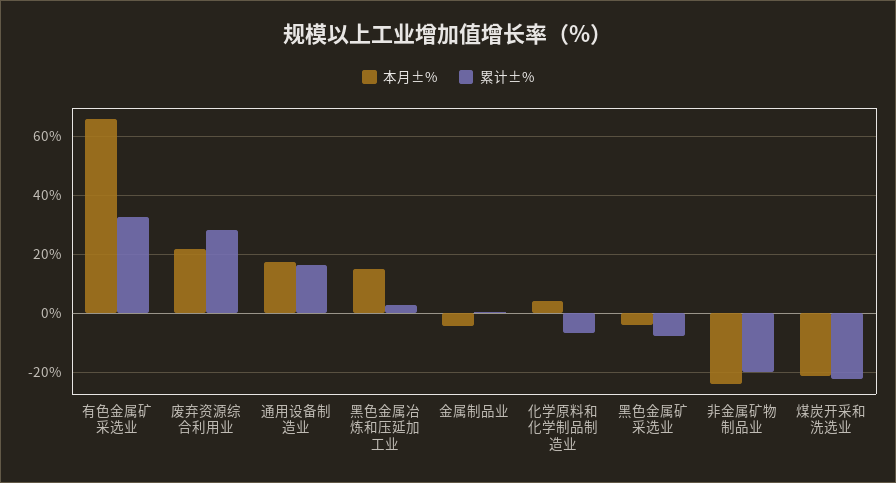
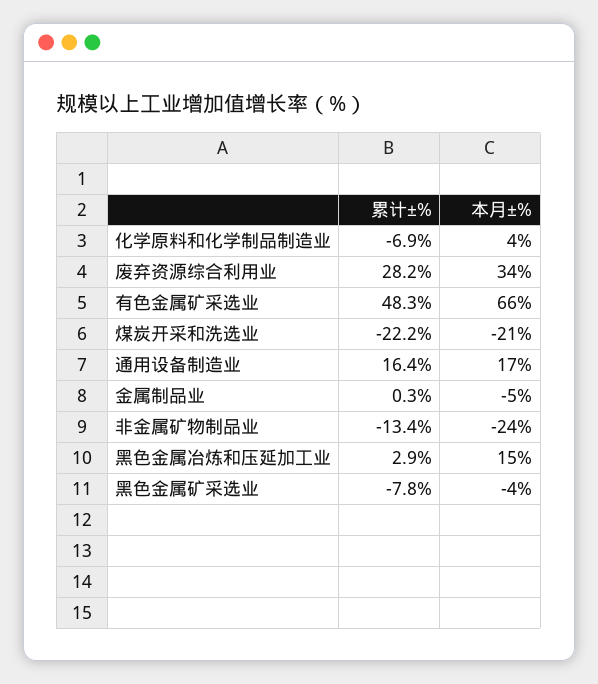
  {
    "本月±%": {
      "有色金属矿采选业": 66,
-     "废弃资源综合利用业": 22.5,
+     "废弃资源综合利用业": 34,
      "通用设备制造业": 17,
      "黑色金属冶炼和压延加工业": 15,
      "金属制品业": -5,
      "化学原料和化学制品制造业": 4,
      "黑色金属矿采选业": -4,
      "非金属矿物制品业": -24,
      "煤炭开采和洗选业": -21
    },
    "累计±%": {
-     "有色金属矿采选业": 32.5,
+     "有色金属矿采选业": 48.3,
      "废弃资源综合利用业": 28.2,
      "通用设备制造业": 16.4,
      "黑色金属冶炼和压延加工业": 2.9,
      "金属制品业": 0.3,
      "化学原料和化学制品制造业": -6.9,
      "黑色金属矿采选业": -7.8,
-     "非金属矿物制品业": -20,
+     "非金属矿物制品业": -13.4,
      "煤炭开采和洗选业": -22.2
    }
  }

